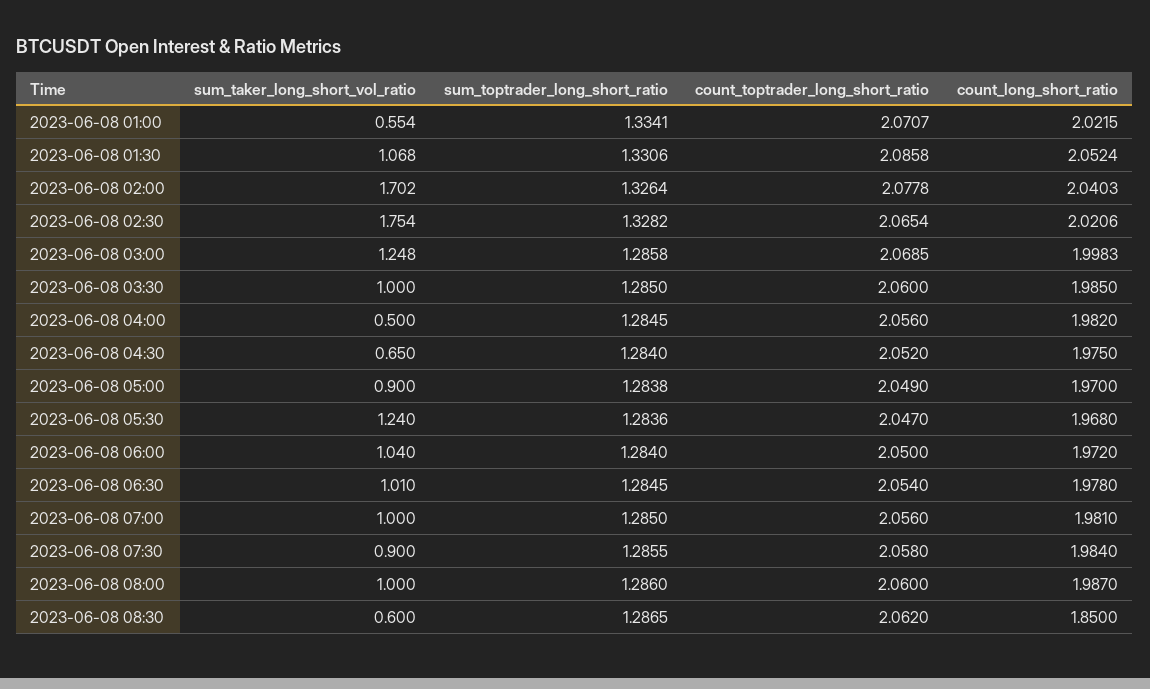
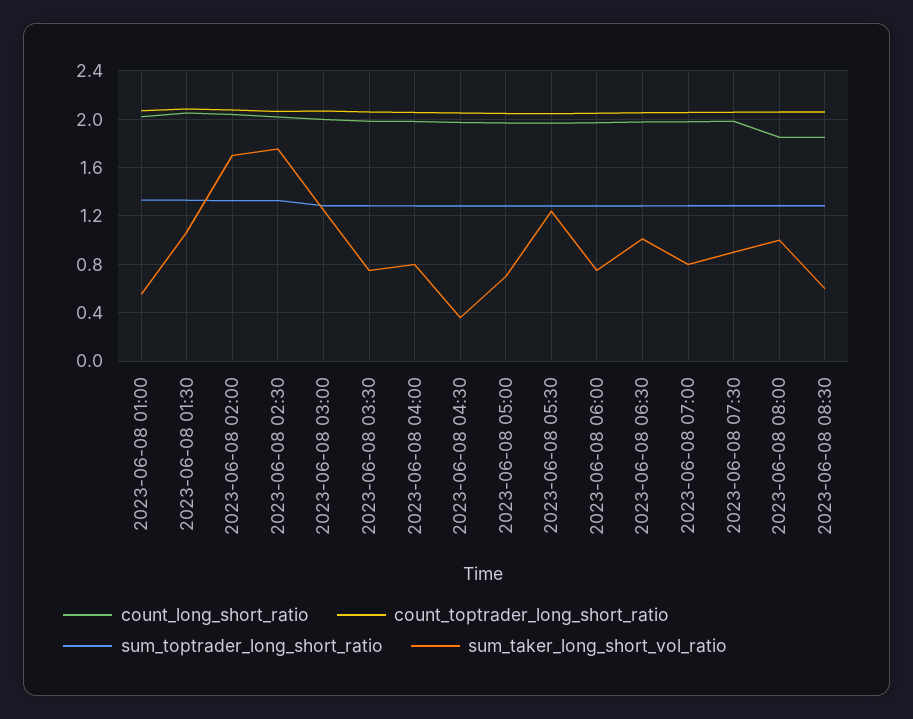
  {
    "sum_taker_long_short_vol_ratio": {
      "2023-06-08 01:00": 0.554,
      "2023-06-08 01:30": 1.068,
      "2023-06-08 02:00": 1.702,
      "2023-06-08 02:30": 1.754,
      "2023-06-08 03:00": 1.248,
-     "2023-06-08 03:30": 1,
+     "2023-06-08 03:30": 0.75,
-     "2023-06-08 04:00": 0.5,
+     "2023-06-08 04:00": 0.8,
-     "2023-06-08 04:30": 0.65,
+     "2023-06-08 04:30": 0.35,
-     "2023-06-08 05:00": 0.9,
+     "2023-06-08 05:00": 0.7,
      "2023-06-08 05:30": 1.24,
-     "2023-06-08 06:00": 1.04,
+     "2023-06-08 06:00": 0.75,
      "2023-06-08 06:30": 1.01,
-     "2023-06-08 07:00": 1,
+     "2023-06-08 07:00": 0.8,
      "2023-06-08 07:30": 0.9,
      "2023-06-08 08:00": 1,
      "2023-06-08 08:30": 0.6
    },
    "sum_toptrader_long_short_ratio": {
      "2023-06-08 01:00": 1.3341,
      "2023-06-08 01:30": 1.3306,
      "2023-06-08 02:00": 1.3264,
      "2023-06-08 02:30": 1.3282,
      "2023-06-08 03:00": 1.2858,
      "2023-06-08 03:30": 1.285,
      "2023-06-08 04:00": 1.2845,
      "2023-06-08 04:30": 1.284,
      "2023-06-08 05:00": 1.2838,
      "2023-06-08 05:30": 1.2836,
      "2023-06-08 06:00": 1.284,
      "2023-06-08 06:30": 1.2845,
      "2023-06-08 07:00": 1.285,
      "2023-06-08 07:30": 1.2855,
      "2023-06-08 08:00": 1.286,
      "2023-06-08 08:30": 1.2865
    },
    "count_toptrader_long_short_ratio": {
      "2023-06-08 01:00": 2.0707,
      "2023-06-08 01:30": 2.0858,
      "2023-06-08 02:00": 2.0778,
      "2023-06-08 02:30": 2.0654,
      "2023-06-08 03:00": 2.0685,
      "2023-06-08 03:30": 2.06,
      "2023-06-08 04:00": 2.056,
      "2023-06-08 04:30": 2.052,
      "2023-06-08 05:00": 2.049,
      "2023-06-08 05:30": 2.047,
      "2023-06-08 06:00": 2.05,
      "2023-06-08 06:30": 2.054,
      "2023-06-08 07:00": 2.056,
      "2023-06-08 07:30": 2.058,
      "2023-06-08 08:00": 2.06,
      "2023-06-08 08:30": 2.062
    },
    "count_long_short_ratio": {
      "2023-06-08 01:00": 2.0215,
      "2023-06-08 01:30": 2.0524,
      "2023-06-08 02:00": 2.0403,
      "2023-06-08 02:30": 2.0206,
      "2023-06-08 03:00": 1.9983,
      "2023-06-08 03:30": 1.985,
      "2023-06-08 04:00": 1.982,
      "2023-06-08 04:30": 1.975,
      "2023-06-08 05:00": 1.97,
      "2023-06-08 05:30": 1.968,
      "2023-06-08 06:00": 1.972,
      "2023-06-08 06:30": 1.978,
      "2023-06-08 07:00": 1.981,
      "2023-06-08 07:30": 1.984,
-     "2023-06-08 08:00": 1.987,
+     "2023-06-08 08:00": 1.85,
      "2023-06-08 08:30": 1.85
    }
  }

